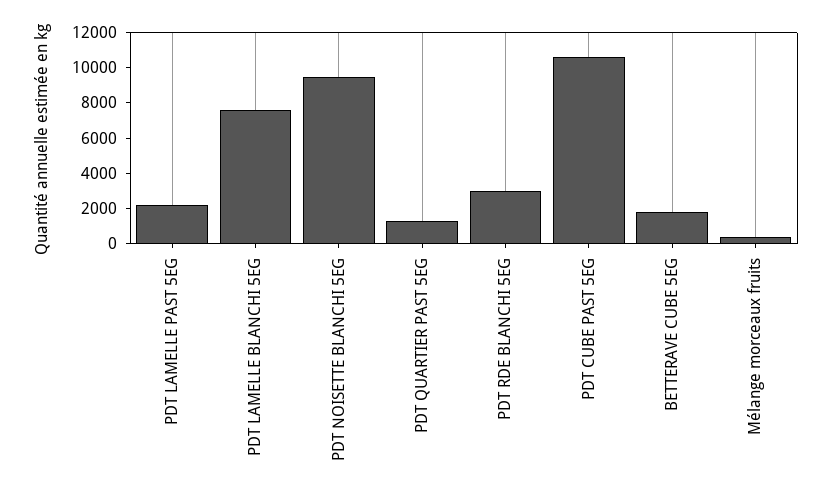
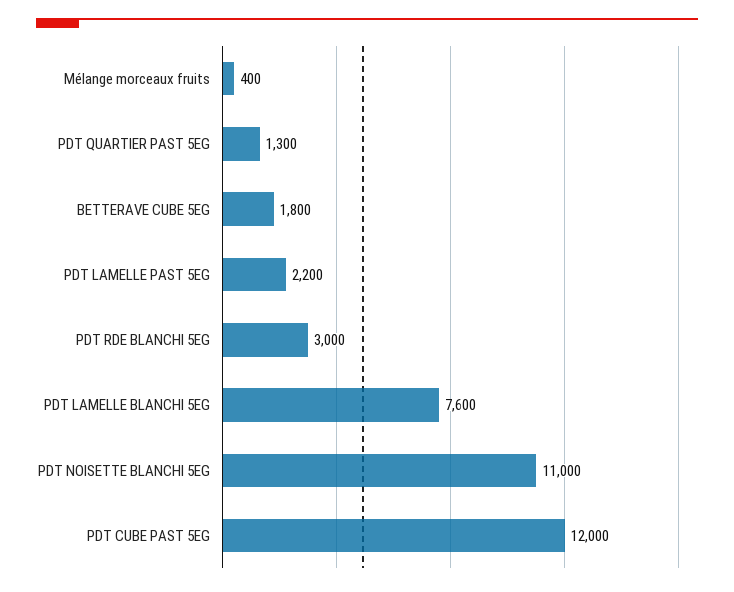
  {
    "PDT LAMELLE PAST 5EG": 2200,
    "PDT LAMELLE BLANCHI 5EG": 7600,
-   "PDT NOISETTE BLANCHI 5EG": 9500,
+   "PDT NOISETTE BLANCHI 5EG": 11000,
    "PDT QUARTIER PAST 5EG": 1300,
    "PDT RDE BLANCHI 5EG": 3000,
-   "PDT CUBE PAST 5EG": 10500,
+   "PDT CUBE PAST 5EG": 12000,
    "BETTERAVE CUBE 5EG": 1800,
    "Mélange morceaux fruits": 400
  }

